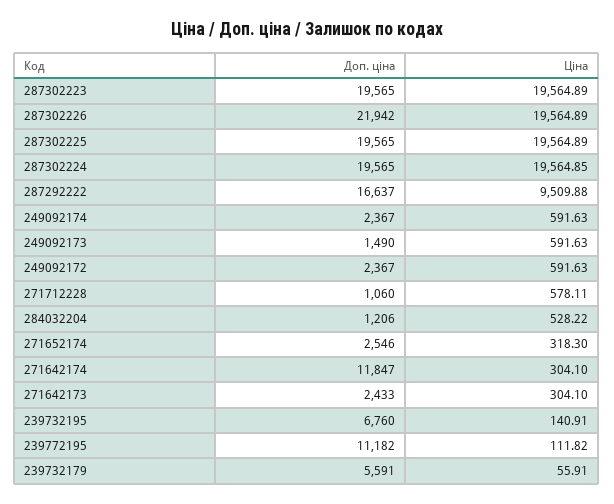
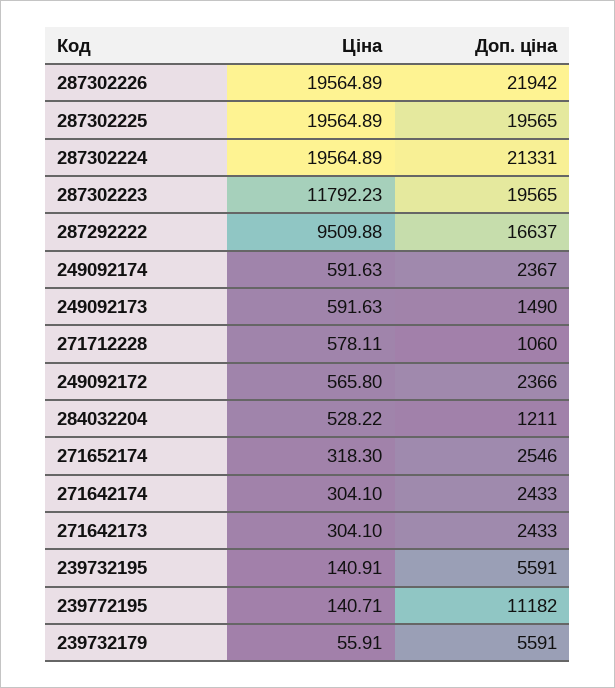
  {
    "Доп. ціна": {
      "287302223": 19565,
      "287302226": 21942,
      "287302225": 19565,
-     "287302224": 19565,
+     "287302224": 21331,
      "287292222": 16637,
      "249092174": 2367,
      "249092173": 1490,
-     "249092172": 2367,
+     "249092172": 2366,
      "271712228": 1060,
-     "284032204": 1206,
+     "284032204": 1211,
      "271652174": 2546,
-     "271642174": 11847,
+     "271642174": 2433,
      "271642173": 2433,
-     "239732195": 6760,
+     "239732195": 5591,
      "239772195": 11182,
      "239732179": 5591
    },
    "Ціна": {
-     "287302223": 19564.89,
+     "287302223": 11792.23,
      "287302226": 19564.89,
      "287302225": 19564.89,
-     "287302224": 19564.85,
+     "287302224": 19564.89,
      "287292222": 9509.88,
      "249092174": 591.63,
      "249092173": 591.63,
-     "249092172": 591.63,
+     "249092172": 565.8,
      "271712228": 578.11,
      "284032204": 528.22,
      "271652174": 318.3,
      "271642174": 304.1,
      "271642173": 304.1,
      "239732195": 140.91,
-     "239772195": 111.82,
+     "239772195": 140.71,
      "239732179": 55.91
    }
  }

